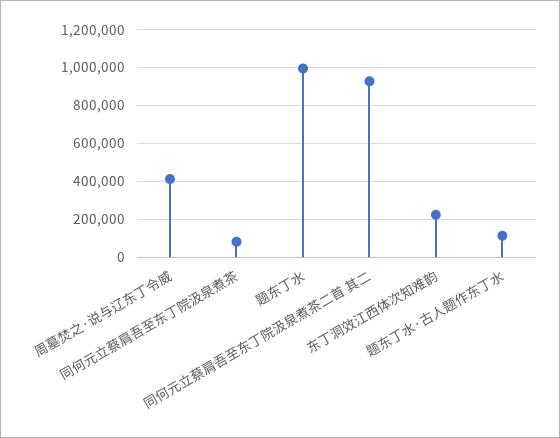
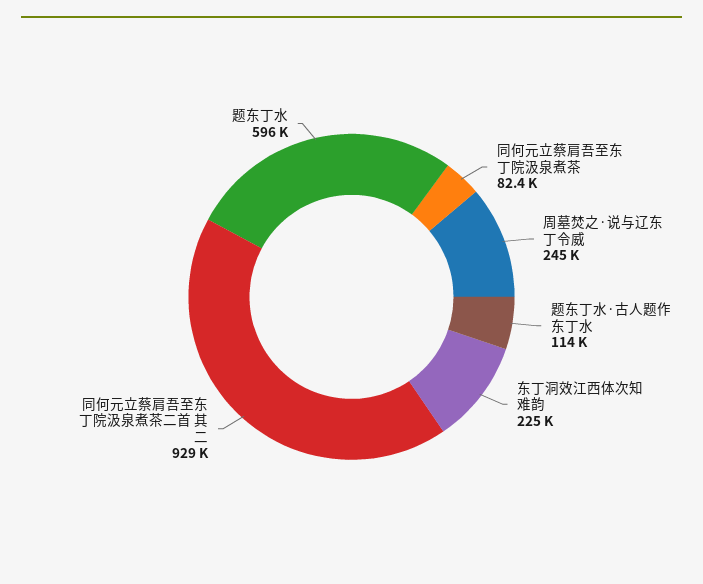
  {
-   "周墓焚之·说与辽东丁令威": 400000,
+   "周墓焚之·说与辽东丁令威": 245000,
    "同何元立蔡肩吾至东丁院汲泉煮茶": 82400,
-   "题东丁水": 1000000,
+   "题东丁水": 596000,
    "同何元立蔡肩吾至东丁院汲泉煮茶二首 其二": 929000,
    "东丁洞效江西体次知难韵": 225000,
    "题东丁水·古人题作东丁水": 114000
  }

